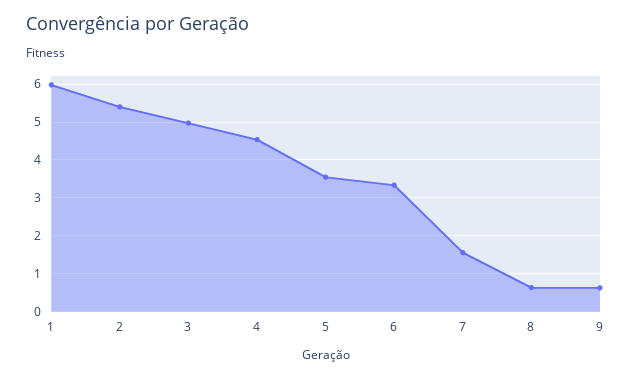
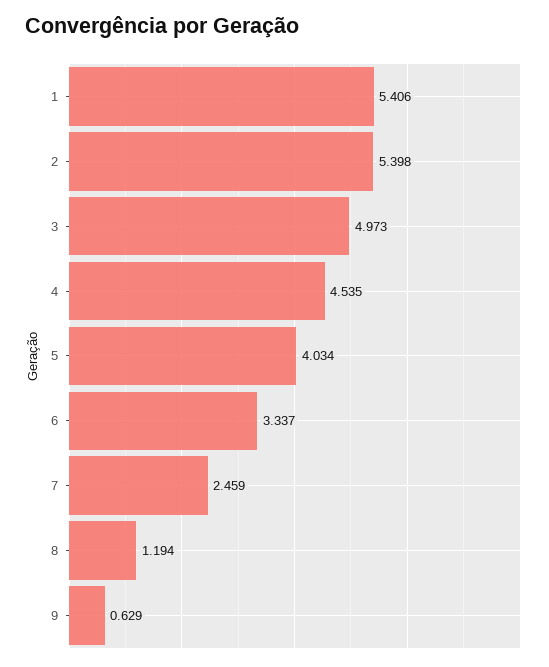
  {
-   "1": 6,
+   "1": 5.406,
    "2": 5.398,
    "3": 4.973,
    "4": 4.535,
-   "5": 3.6,
+   "5": 4.034,
    "6": 3.337,
-   "7": 1.6,
+   "7": 2.459,
-   "8": 0.6,
+   "8": 1.194,
    "9": 0.629
  }

